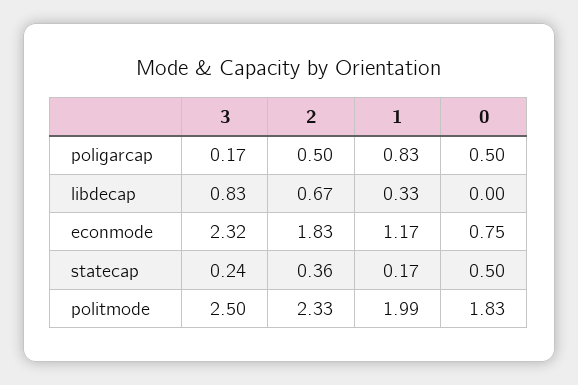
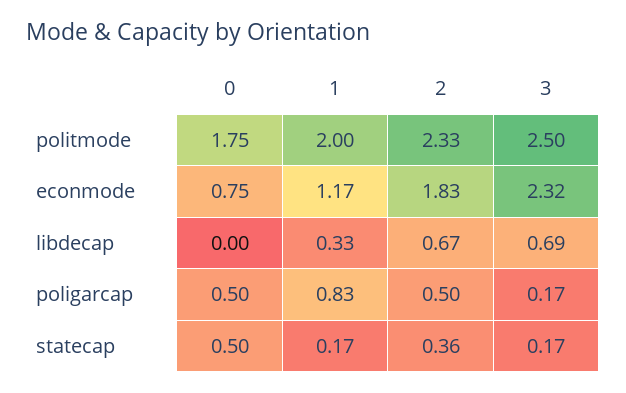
  {
    "3": {
      "poligarcap": 0.17,
-     "libdecap": 0.83,
+     "libdecap": 0.69,
      "econmode": 2.32,
-     "statecap": 0.24,
+     "statecap": 0.17,
      "politmode": 2.5
    },
    "2": {
      "poligarcap": 0.5,
      "libdecap": 0.67,
      "econmode": 1.83,
      "statecap": 0.36,
      "politmode": 2.33
    },
    "1": {
      "poligarcap": 0.83,
      "libdecap": 0.33,
      "econmode": 1.17,
      "statecap": 0.17,
-     "politmode": 1.99
+     "politmode": 2
    },
    "0": {
      "poligarcap": 0.5,
      "libdecap": 0,
      "econmode": 0.75,
      "statecap": 0.5,
-     "politmode": 1.83
+     "politmode": 1.75
    }
  }

